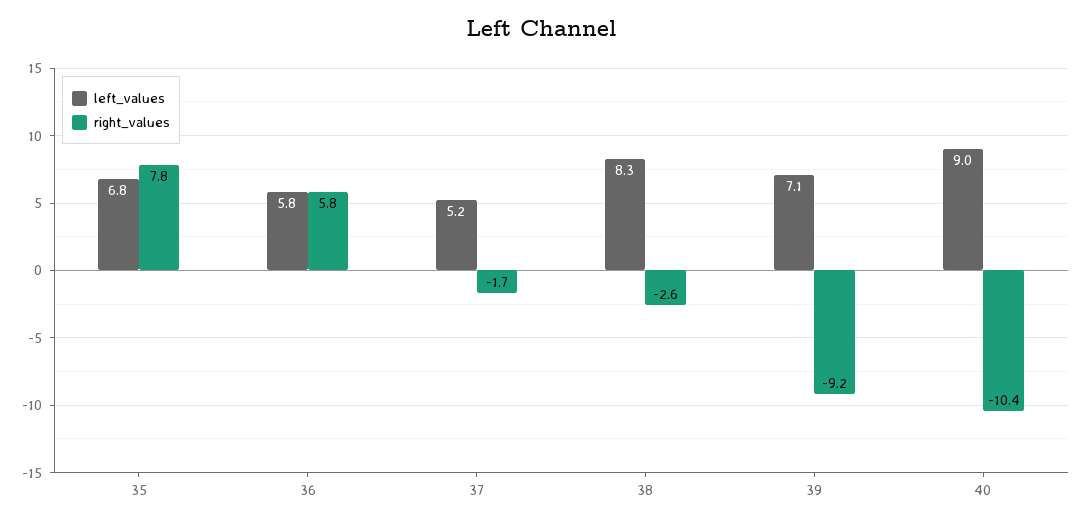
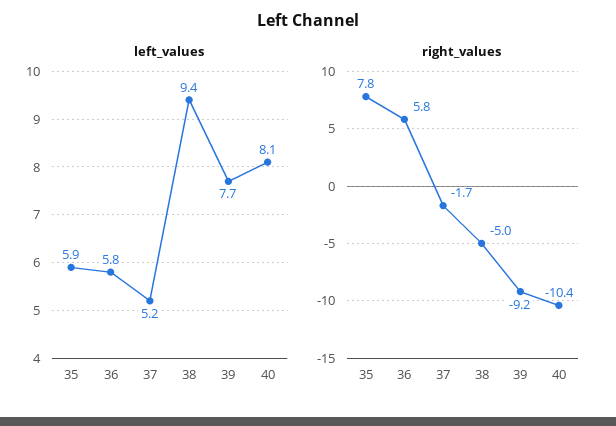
  {
    "left_values": {
-     "35": 6.8,
+     "35": 5.9,
      "36": 5.8,
      "37": 5.2,
-     "38": 8.3,
+     "38": 9.4,
-     "39": 7.1,
+     "39": 7.7,
-     "40": 9
+     "40": 8.1
    },
    "right_values": {
      "35": 7.8,
      "36": 5.8,
      "37": -1.7,
-     "38": -2.6,
+     "38": -5,
      "39": -9.2,
      "40": -10.4
    }
  }

